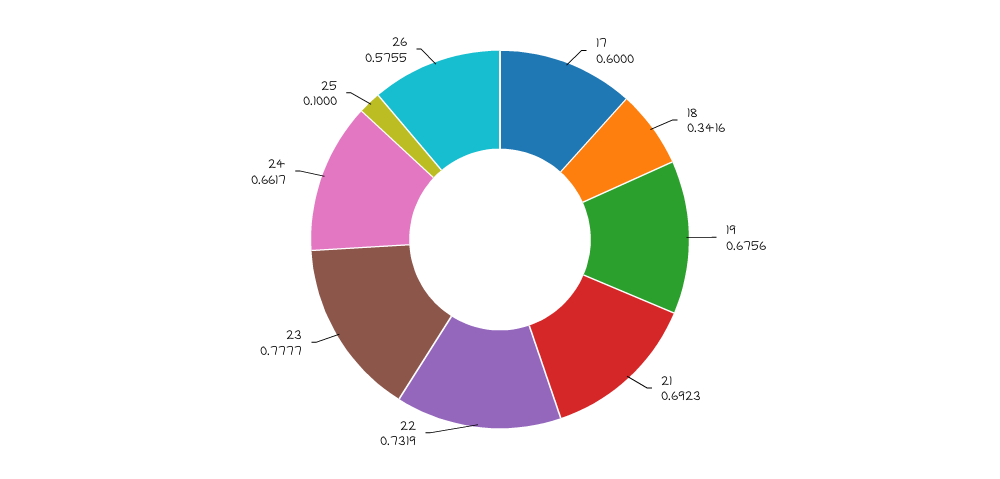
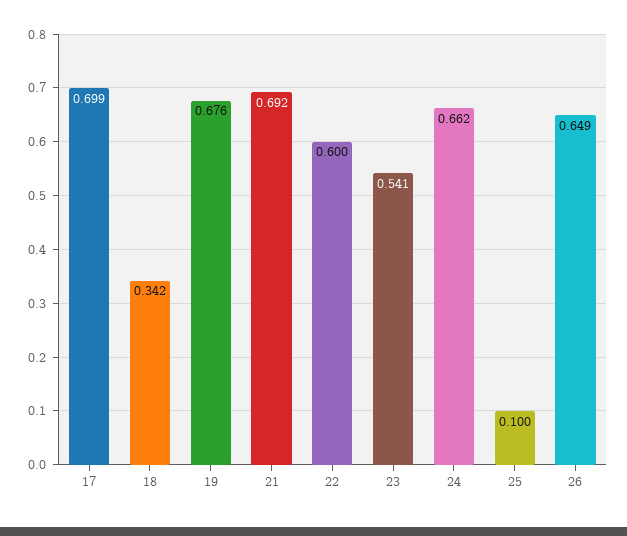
  {
-   "17": 0.6,
+   "17": 0.699,
    "18": 0.3416,
    "19": 0.6756,
    "21": 0.6923,
-   "22": 0.7319,
+   "22": 0.6,
-   "23": 0.7777,
+   "23": 0.541,
    "24": 0.6617,
    "25": 0.1,
-   "26": 0.5755
+   "26": 0.649
  }

